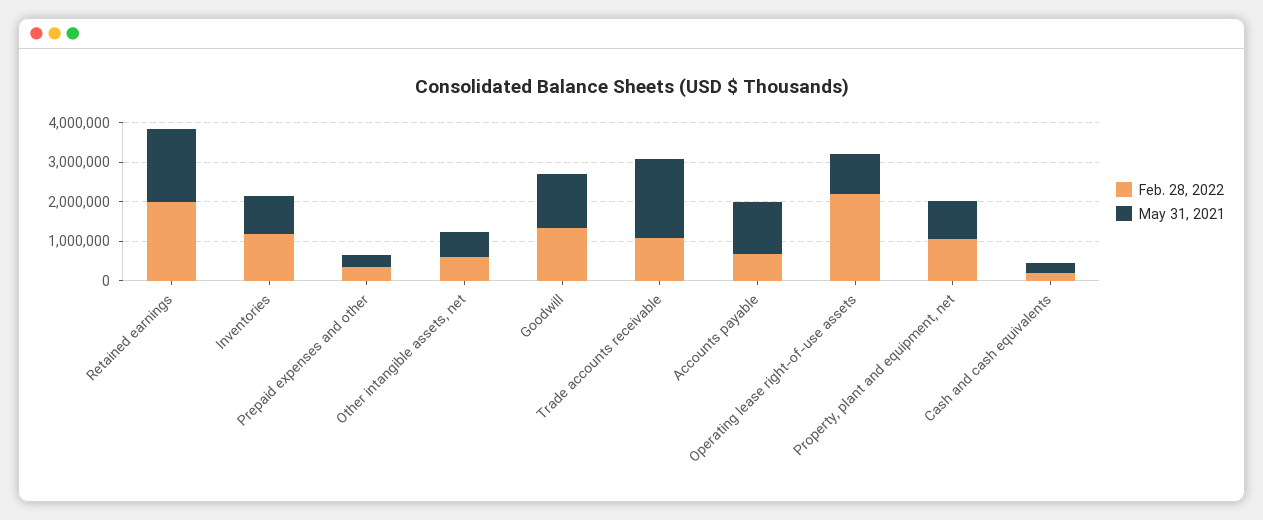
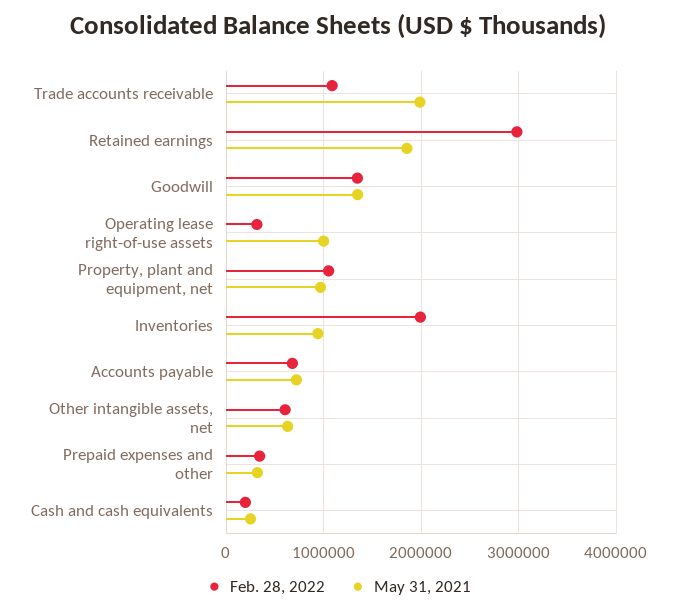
  {
    "Feb. 28, 2022": {
-     "Retained earnings": 2000000,
+     "Retained earnings": 3000000,
-     "Inventories": 1250000,
+     "Inventories": 2000000,
      "Prepaid expenses and other": 300000,
      "Other intangible assets, net": 600000,
      "Goodwill": 1300000,
      "Trade accounts receivable": 1100000,
      "Accounts payable": 700000,
-     "Operating lease right-of-use assets": 2250000,
+     "Operating lease right-of-use assets": 300000,
      "Property, plant and equipment, net": 1000000,
      "Cash and cash equivalents": 200000
    },
    "May 31, 2021": {
      "Retained earnings": 1900000,
      "Inventories": 900000,
      "Prepaid expenses and other": 300000,
      "Other intangible assets, net": 600000,
      "Goodwill": 1300000,
      "Trade accounts receivable": 2000000,
-     "Accounts payable": 1250000,
+     "Accounts payable": 700000,
      "Operating lease right-of-use assets": 1000000,
      "Property, plant and equipment, net": 1000000,
      "Cash and cash equivalents": 200000
    }
  }

